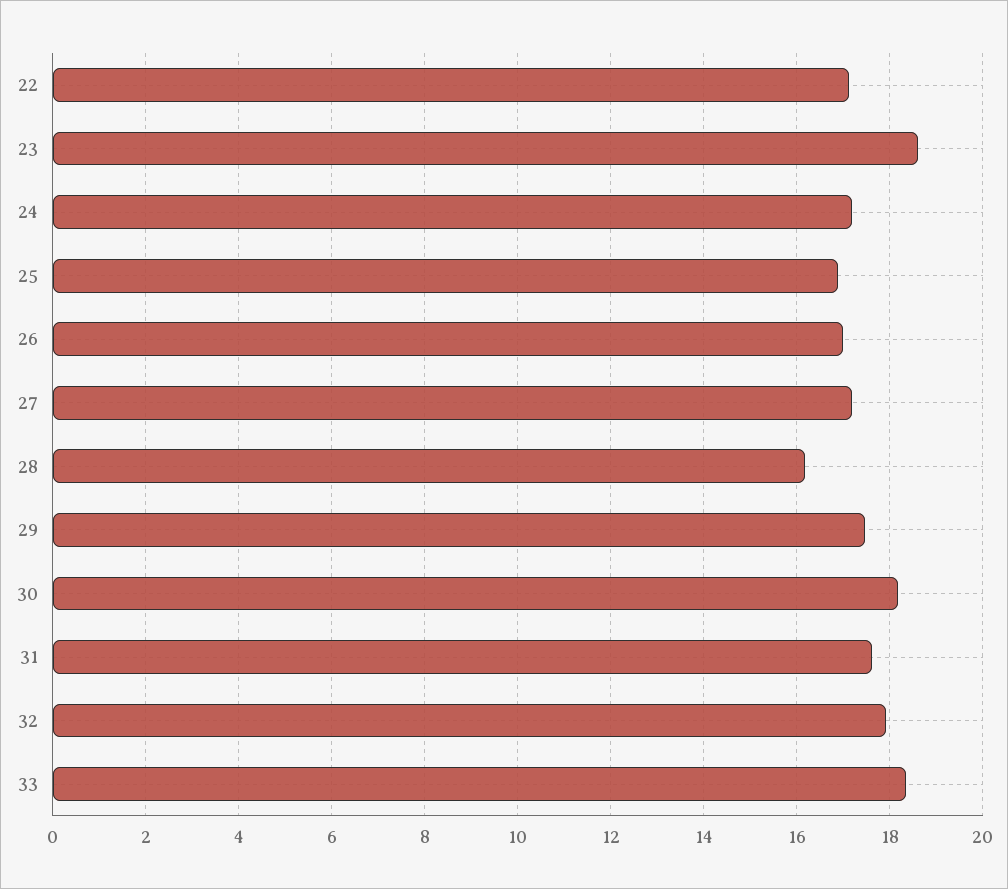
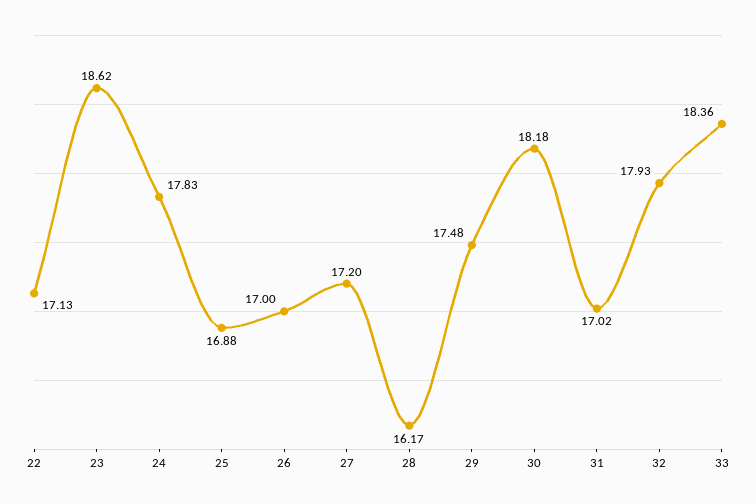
  {
    "22": 17.13,
    "23": 18.62,
-   "24": 17.2,
+   "24": 17.83,
    "25": 16.88,
    "26": 17,
    "27": 17.2,
    "28": 16.17,
    "29": 17.48,
    "30": 18.18,
-   "31": 17.6,
+   "31": 17.02,
    "32": 17.93,
    "33": 18.36
  }

